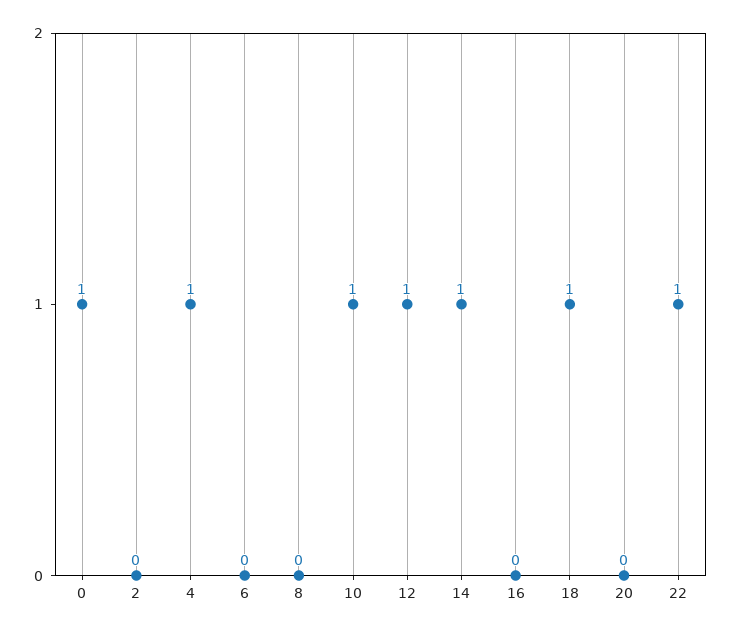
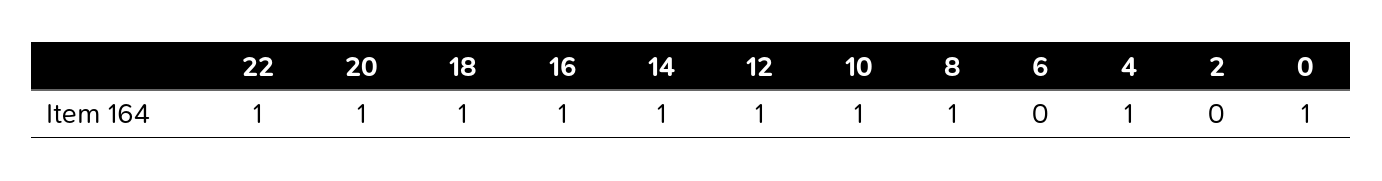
  {
    "0": 1,
    "2": 0,
    "4": 1,
    "6": 0,
-   "8": 0,
+   "8": 1,
    "10": 1,
    "12": 1,
    "14": 1,
-   "16": 0,
+   "16": 1,
    "18": 1,
-   "20": 0,
+   "20": 1,
    "22": 1
  }

